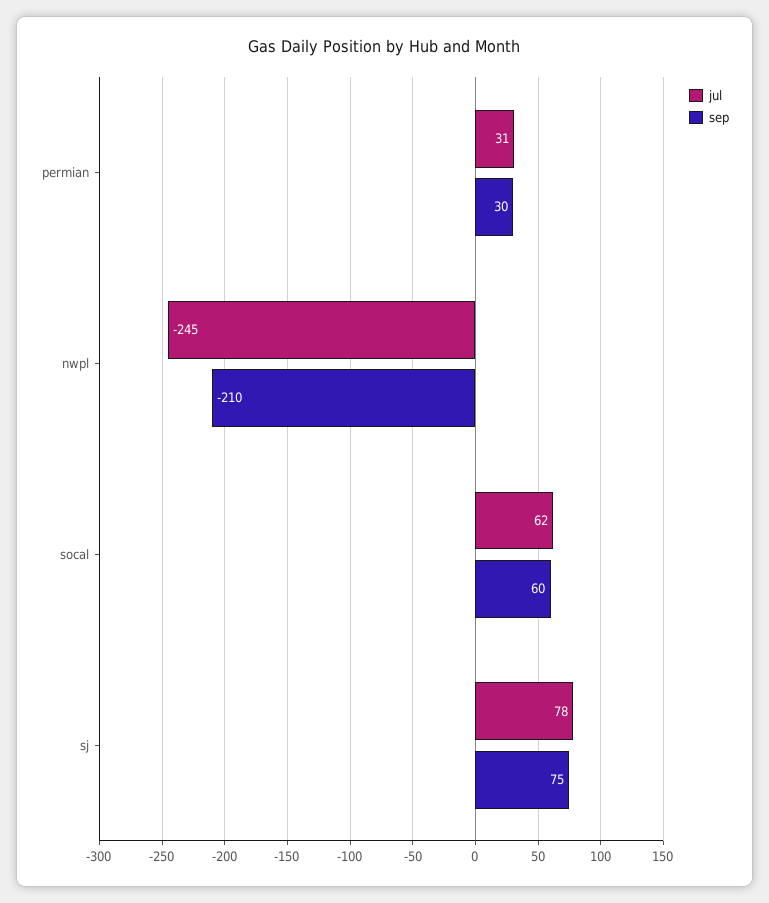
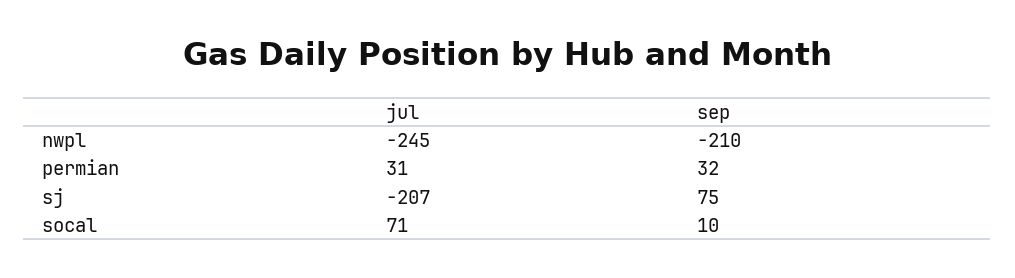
  {
    "jul": {
      "permian": 31,
      "nwpl": -245,
-     "socal": 62,
+     "socal": 71,
-     "sj": 78
+     "sj": -207
    },
    "sep": {
-     "permian": 30,
+     "permian": 32,
      "nwpl": -210,
-     "socal": 60,
+     "socal": 10,
      "sj": 75
    }
  }

